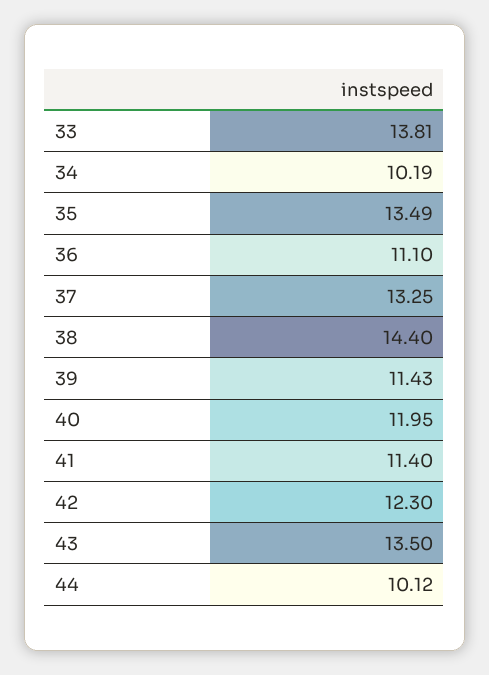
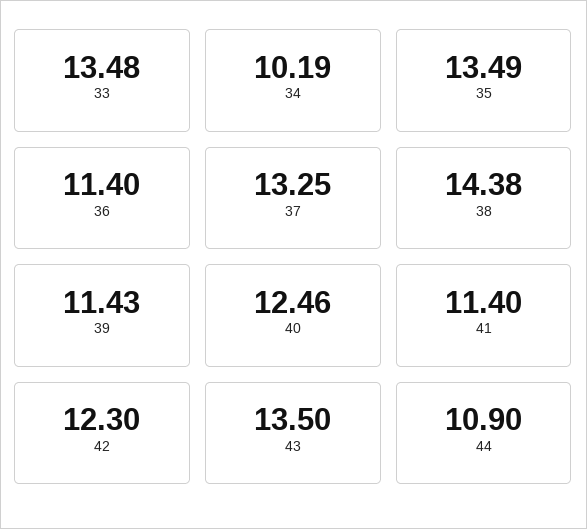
  {
-   "33": 13.81,
+   "33": 13.48,
    "34": 10.19,
    "35": 13.49,
-   "36": 11.1,
+   "36": 11.4,
    "37": 13.25,
-   "38": 14.4,
+   "38": 14.38,
    "39": 11.43,
-   "40": 11.95,
+   "40": 12.46,
    "41": 11.4,
    "42": 12.3,
    "43": 13.5,
-   "44": 10.12
+   "44": 10.9
  }

